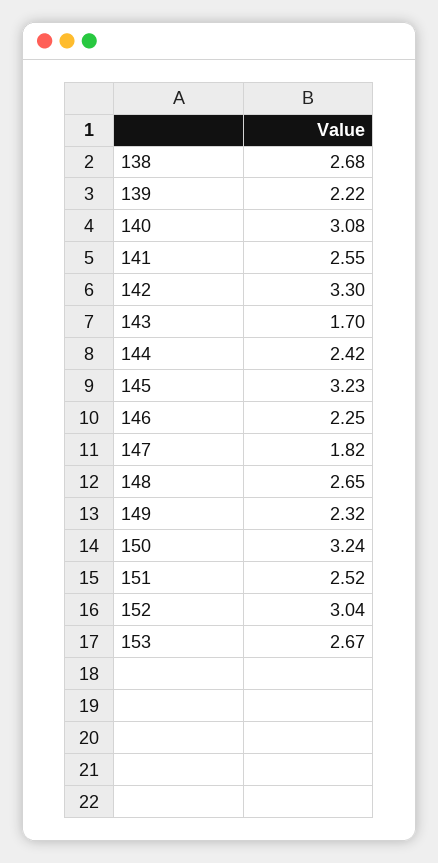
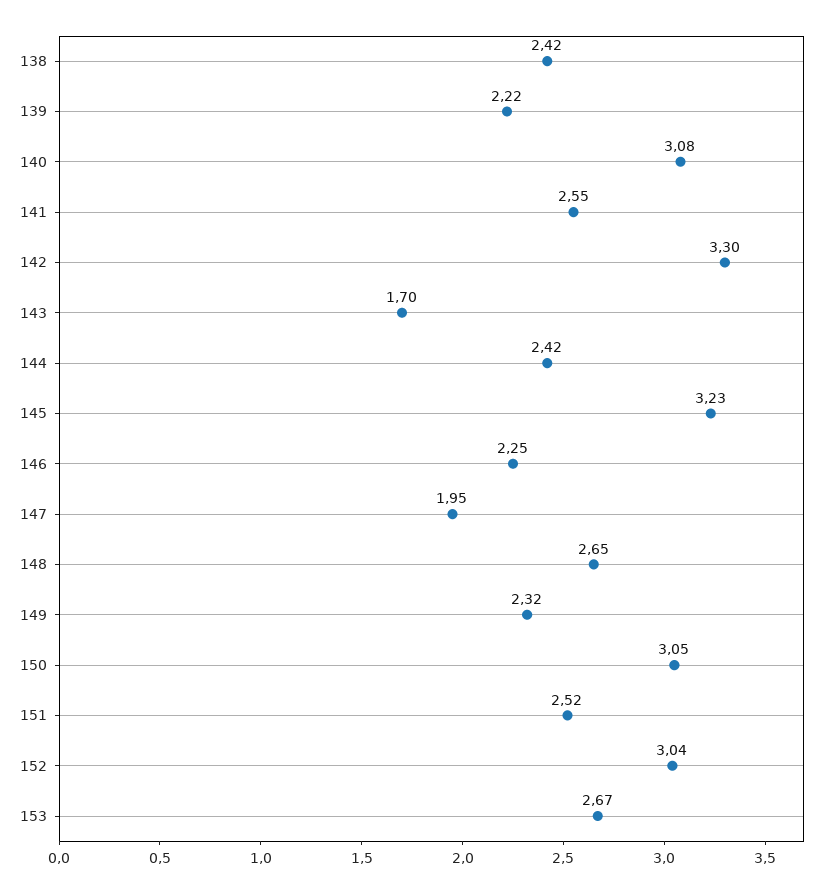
  {
-   "138": 2.68,
+   "138": 2.42,
    "139": 2.22,
    "140": 3.08,
    "141": 2.55,
    "142": 3.3,
    "143": 1.7,
    "144": 2.42,
    "145": 3.23,
    "146": 2.25,
-   "147": 1.82,
+   "147": 1.95,
    "148": 2.65,
    "149": 2.32,
-   "150": 3.24,
+   "150": 3.05,
    "151": 2.52,
    "152": 3.04,
    "153": 2.67
  }

